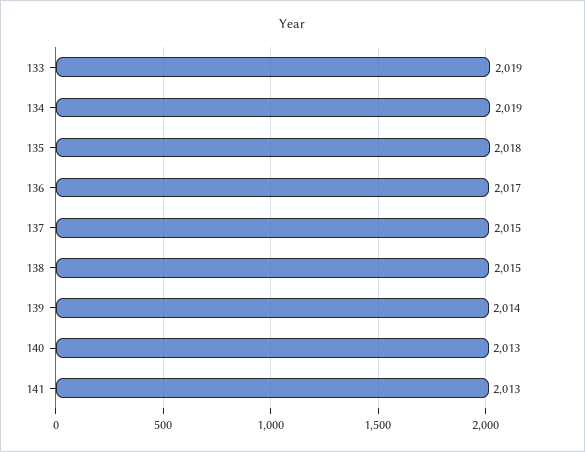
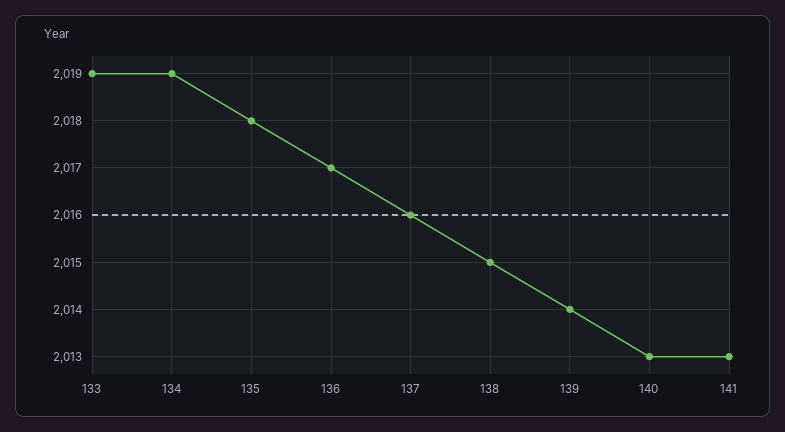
  {
    "133": 2019,
    "134": 2019,
    "135": 2018,
    "136": 2017,
-   "137": 2015,
+   "137": 2016,
    "138": 2015,
    "139": 2014,
    "140": 2013,
    "141": 2013
  }

